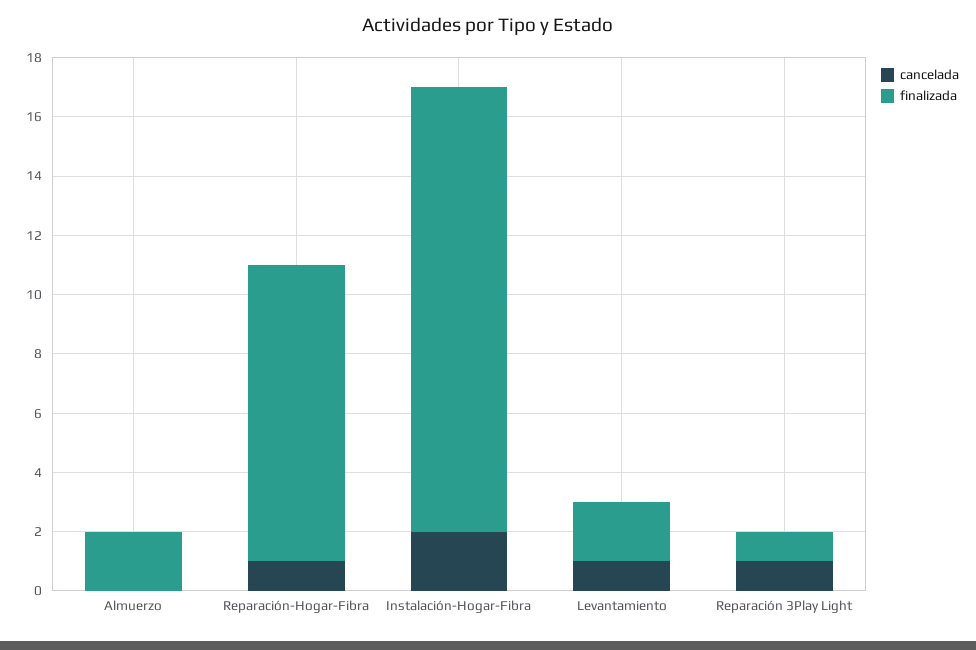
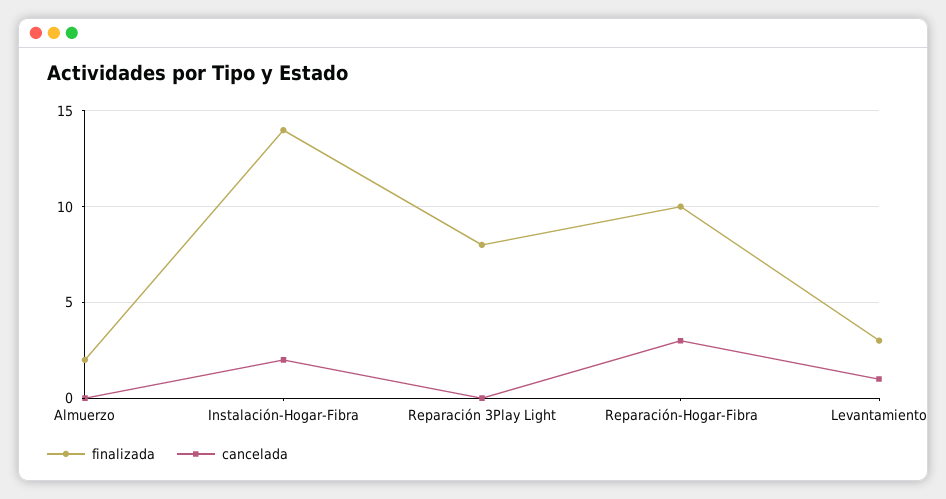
  {
    "cancelada": {
      "Almuerzo": 0,
-     "Reparación-Hogar-Fibra": 1,
+     "Reparación-Hogar-Fibra": 3,
      "Instalación-Hogar-Fibra": 2,
      "Levantamiento": 1,
-     "Reparación 3Play Light": 1
+     "Reparación 3Play Light": 0
    },
    "finalizada": {
      "Almuerzo": 2,
      "Reparación-Hogar-Fibra": 10,
-     "Instalación-Hogar-Fibra": 15,
+     "Instalación-Hogar-Fibra": 14,
-     "Levantamiento": 2,
+     "Levantamiento": 3,
-     "Reparación 3Play Light": 1
+     "Reparación 3Play Light": 8
    }
  }

